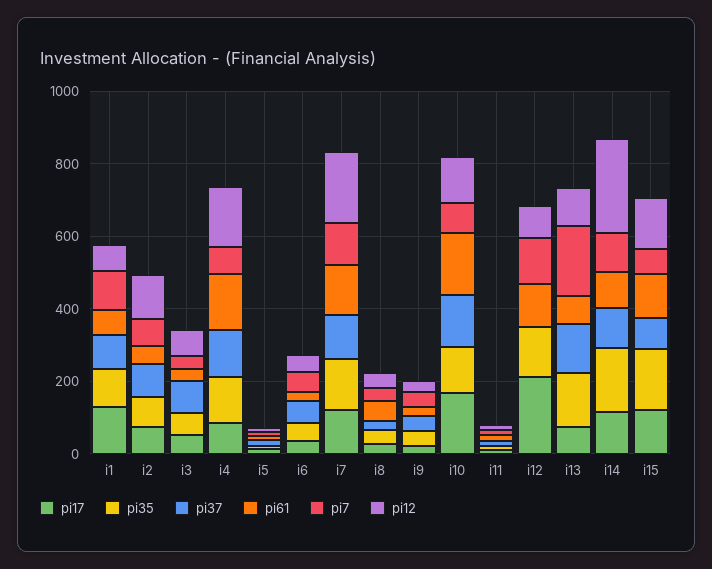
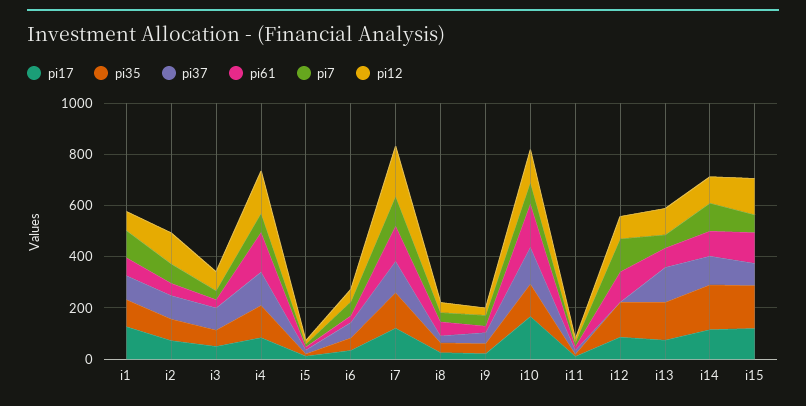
  {
    "pi17": {
      "i1": 150,
      "i2": 50,
      "i3": 50,
      "i4": 100,
      "i5": 0,
      "i6": 50,
      "i7": 100,
      "i8": 50,
      "i9": 0,
      "i10": 150,
      "i11": 0,
-     "i12": 200,
+     "i12": 100,
      "i13": 100,
      "i14": 100,
      "i15": 100
    },
    "pi35": {
      "i1": 100,
      "i2": 100,
      "i3": 50,
      "i4": 150,
      "i5": 0,
      "i6": 50,
      "i7": 150,
      "i8": 50,
      "i9": 50,
      "i10": 150,
      "i11": 0,
      "i12": 150,
      "i13": 150,
      "i14": 200,
      "i15": 150
    },
    "pi37": {
      "i1": 100,
      "i2": 100,
      "i3": 100,
      "i4": 150,
      "i5": 0,
      "i6": 50,
      "i7": 100,
      "i8": 50,
      "i9": 50,
      "i10": 150,
      "i11": 0,
      "i12": 0,
      "i13": 150,
      "i14": 100,
      "i15": 100
    },
    "pi61": {
      "i1": 50,
      "i2": 50,
      "i3": 50,
      "i4": 150,
      "i5": 0,
      "i6": 50,
      "i7": 150,
      "i8": 50,
      "i9": 50,
      "i10": 150,
      "i11": 0,
      "i12": 100,
      "i13": 100,
      "i14": 100,
      "i15": 100
    },
    "pi7": {
      "i1": 100,
      "i2": 100,
      "i3": 50,
      "i4": 50,
      "i5": 0,
      "i6": 50,
      "i7": 100,
      "i8": 50,
      "i9": 50,
      "i10": 100,
      "i11": 0,
      "i12": 150,
-     "i13": 200,
+     "i13": 50,
      "i14": 100,
      "i15": 50
    },
    "pi12": {
      "i1": 50,
      "i2": 100,
      "i3": 50,
      "i4": 150,
      "i5": 0,
      "i6": 50,
      "i7": 200,
      "i8": 50,
      "i9": 50,
      "i10": 150,
      "i11": 0,
      "i12": 100,
      "i13": 100,
-     "i14": 250,
+     "i14": 100,
      "i15": 150
    }
  }

